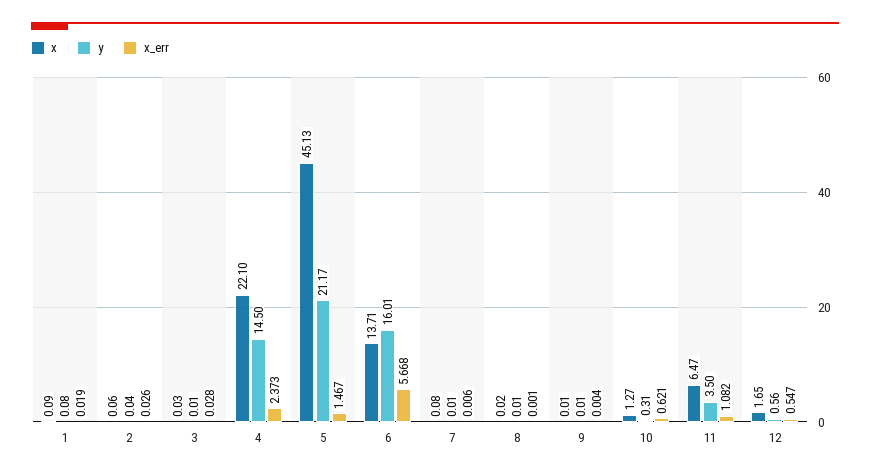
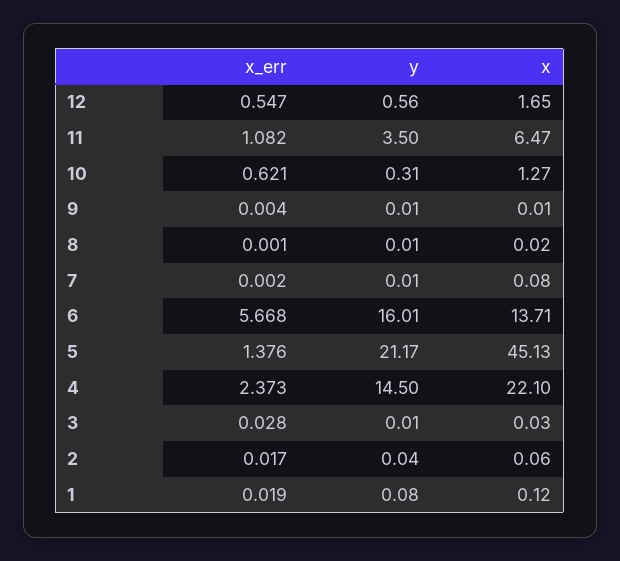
  {
    "x": {
-     "1": 0.09,
+     "1": 0.12,
      "2": 0.06,
      "3": 0.03,
      "4": 22.1,
      "5": 45.13,
      "6": 13.71,
      "7": 0.08,
      "8": 0.02,
      "9": 0.01,
      "10": 1.27,
      "11": 6.47,
      "12": 1.65
    },
    "y": {
      "1": 0.08,
      "2": 0.04,
      "3": 0.01,
      "4": 14.5,
      "5": 21.17,
      "6": 16.01,
      "7": 0.01,
      "8": 0.01,
      "9": 0.01,
      "10": 0.31,
      "11": 3.5,
      "12": 0.56
    },
    "x_err": {
      "1": 0.019,
-     "2": 0.026,
+     "2": 0.017,
      "3": 0.028,
      "4": 2.373,
-     "5": 1.467,
+     "5": 1.376,
      "6": 5.668,
-     "7": 0.006,
+     "7": 0.002,
      "8": 0.001,
      "9": 0.004,
      "10": 0.621,
      "11": 1.082,
      "12": 0.547
    }
  }

